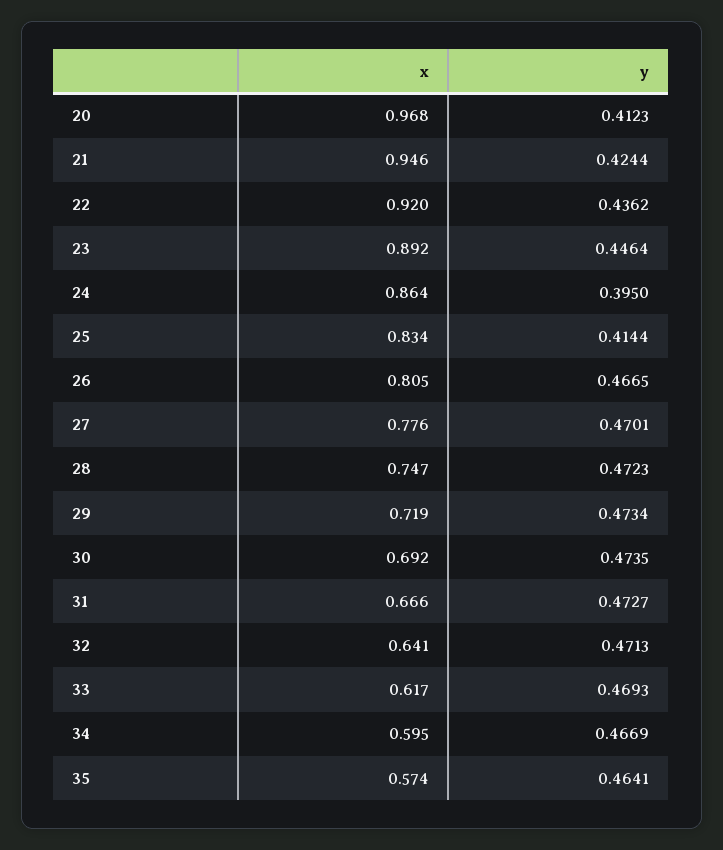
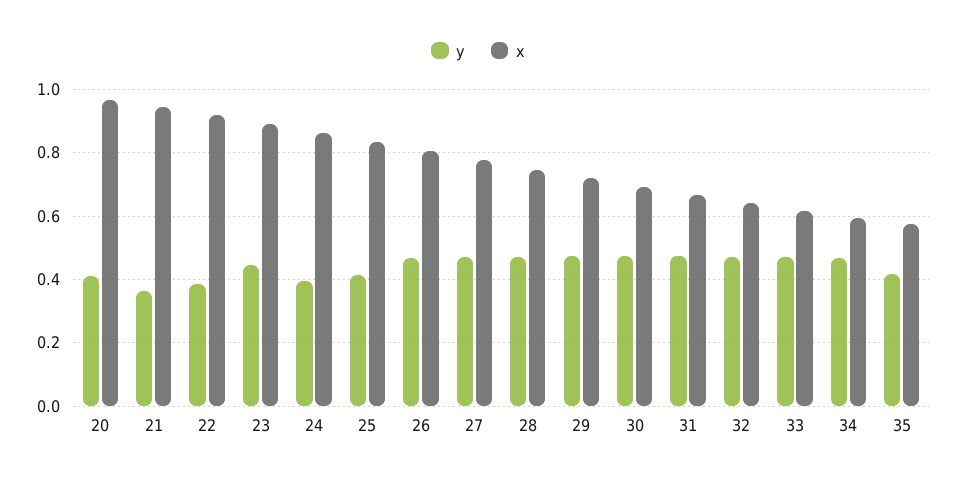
  {
    "x": {
      "20": 0.968,
      "21": 0.946,
      "22": 0.92,
      "23": 0.892,
      "24": 0.864,
      "25": 0.834,
      "26": 0.805,
      "27": 0.776,
      "28": 0.747,
      "29": 0.719,
      "30": 0.692,
      "31": 0.666,
      "32": 0.641,
      "33": 0.617,
      "34": 0.595,
      "35": 0.574
    },
    "y": {
      "20": 0.4123,
-     "21": 0.4244,
+     "21": 0.36,
-     "22": 0.4362,
+     "22": 0.38,
      "23": 0.4464,
      "24": 0.395,
      "25": 0.4144,
      "26": 0.4665,
      "27": 0.4701,
      "28": 0.4723,
      "29": 0.4734,
      "30": 0.4735,
      "31": 0.4727,
      "32": 0.4713,
      "33": 0.4693,
      "34": 0.4669,
-     "35": 0.4641
+     "35": 0.42
    }
  }

